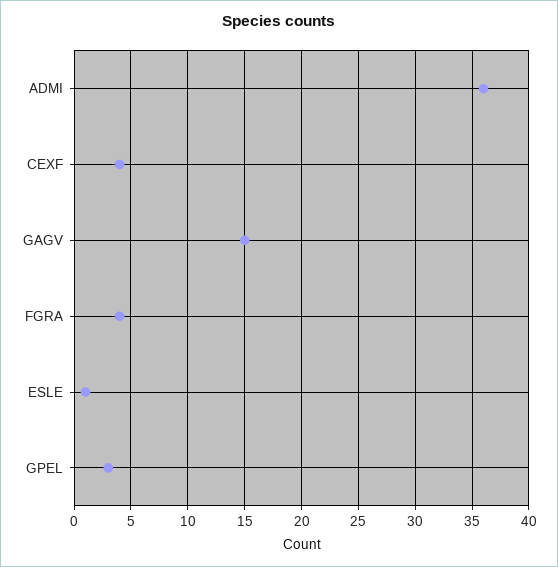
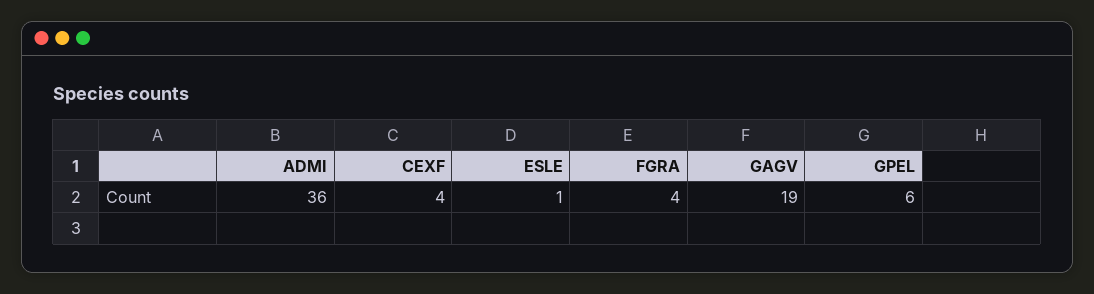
  {
    "ADMI": 36,
    "CEXF": 4,
-   "GAGV": 15,
+   "GAGV": 19,
    "FGRA": 4,
    "ESLE": 1,
-   "GPEL": 3
+   "GPEL": 6
  }

